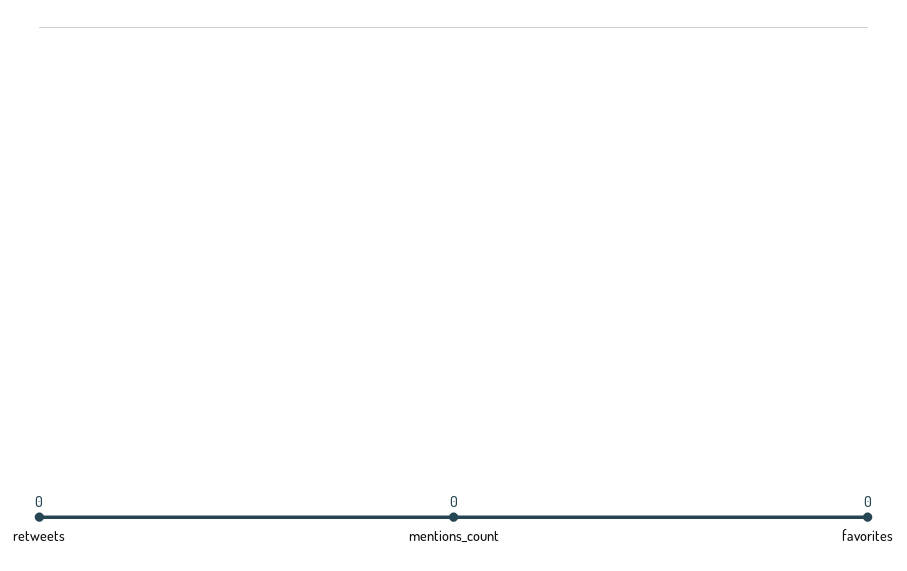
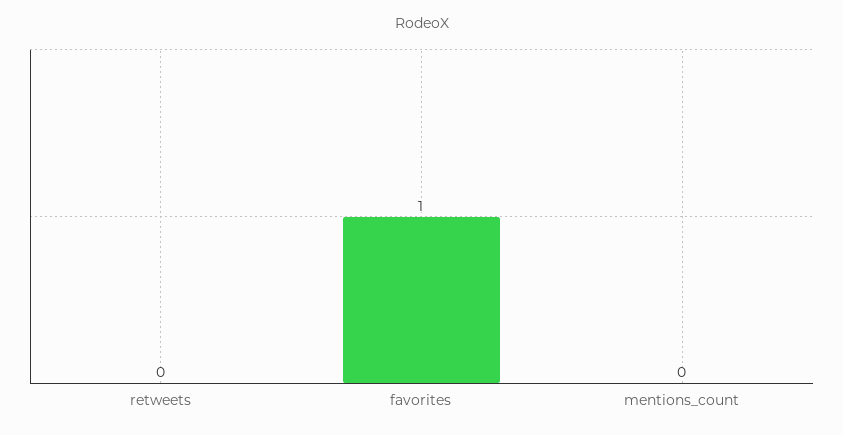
  {
    "retweets": 0,
    "mentions_count": 0,
-   "favorites": 0
+   "favorites": 1
  }

